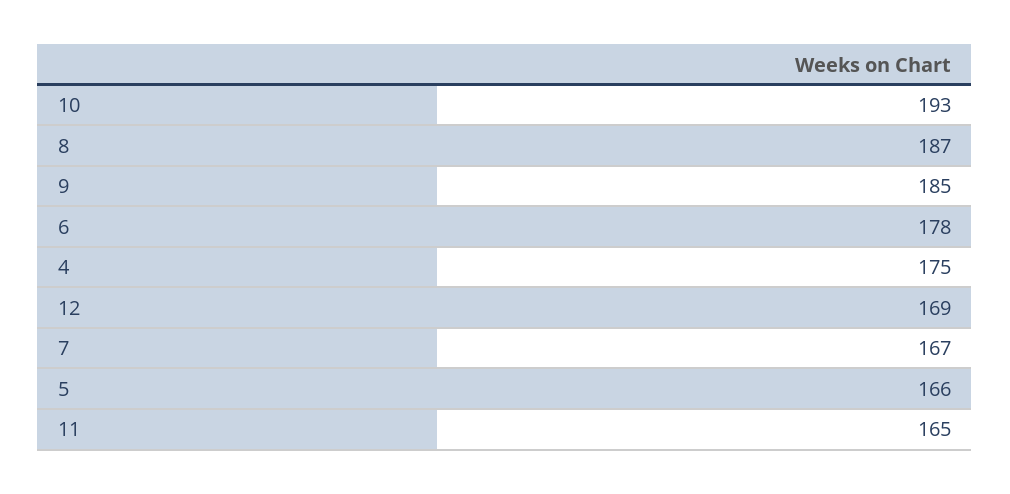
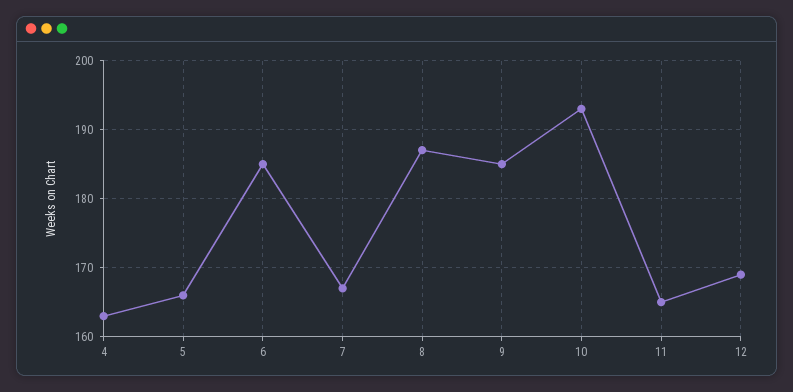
  {
    "10": 193,
    "8": 187,
    "9": 185,
-   "6": 178,
+   "6": 185,
-   "4": 175,
+   "4": 163,
    "12": 169,
    "7": 167,
    "5": 166,
    "11": 165
  }

